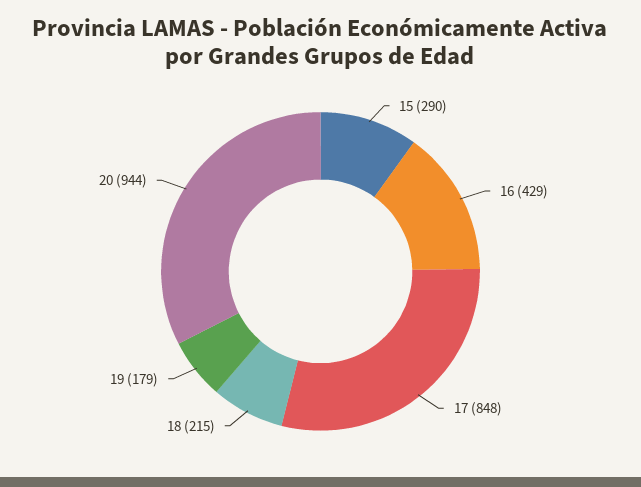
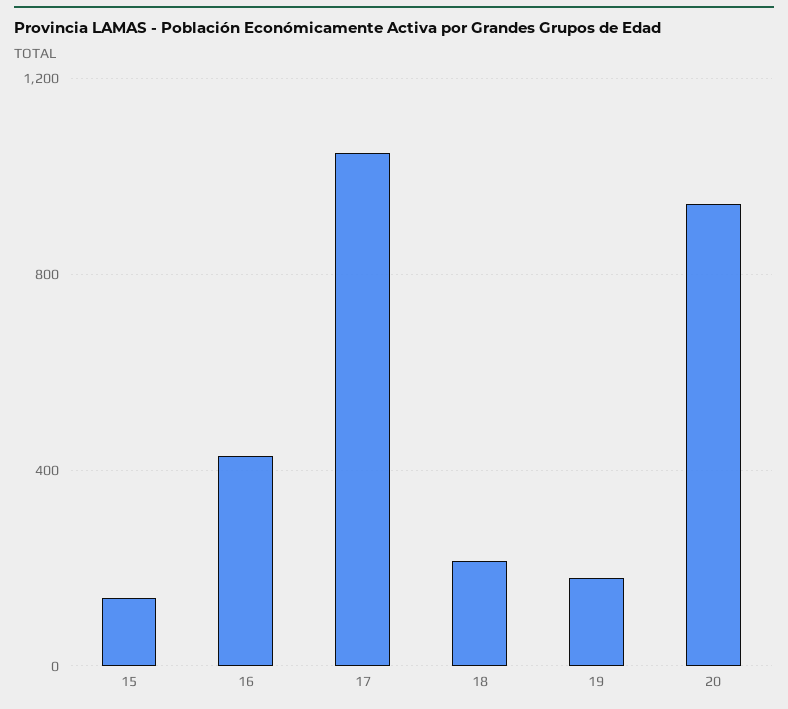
  {
-   "15": 290,
+   "15": 150,
    "16": 429,
-   "17": 848,
+   "17": 1050,
    "18": 215,
    "19": 179,
    "20": 944
  }

